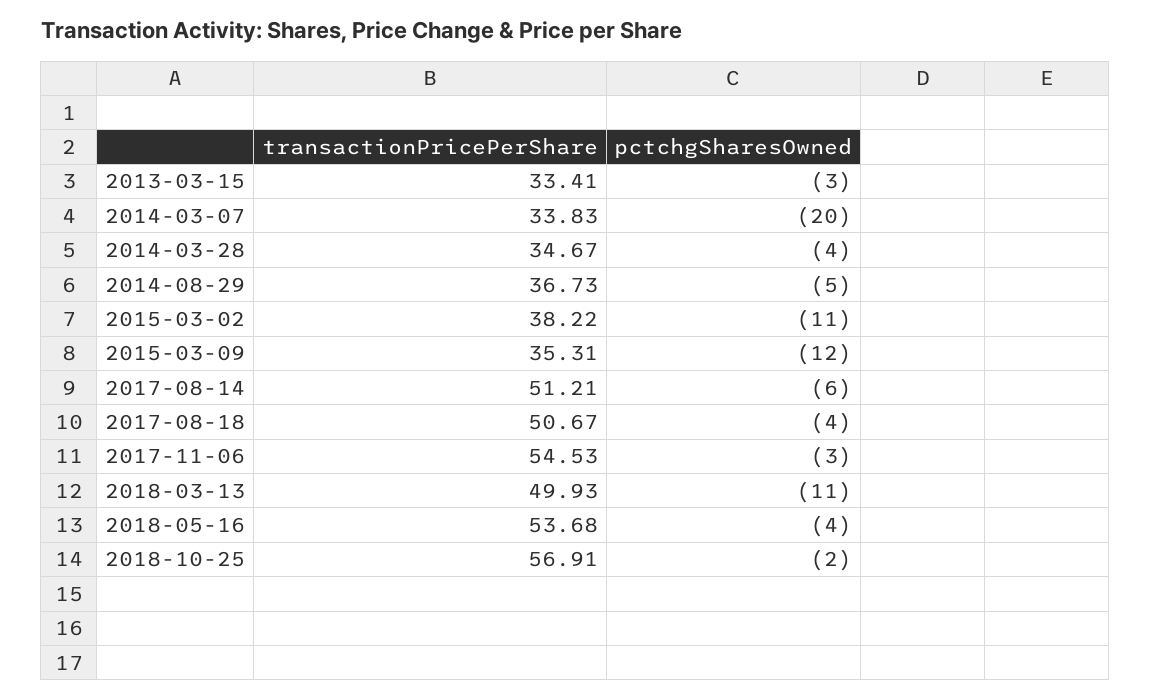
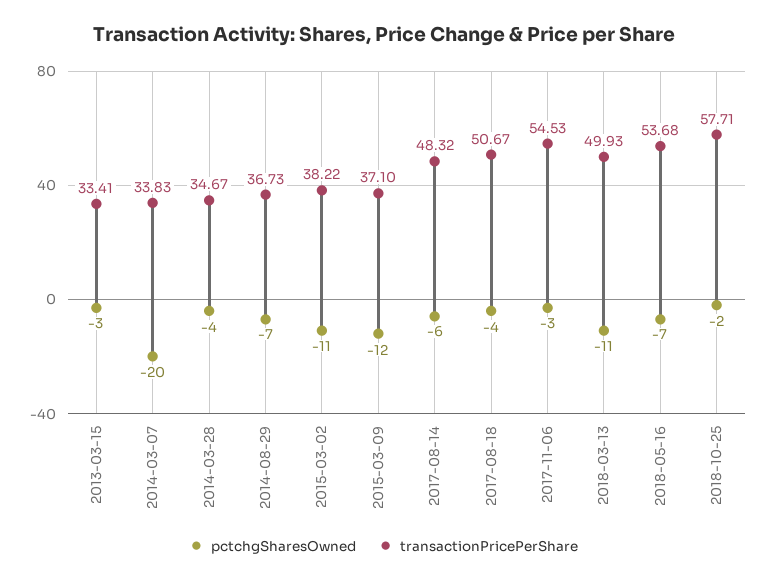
  {
    "transactionPricePerShare": {
      "2013-03-15": 33.41,
      "2014-03-07": 33.83,
      "2014-03-28": 34.67,
      "2014-08-29": 36.73,
      "2015-03-02": 38.22,
-     "2015-03-09": 35.31,
+     "2015-03-09": 37.1,
-     "2017-08-14": 51.21,
+     "2017-08-14": 48.32,
      "2017-08-18": 50.67,
      "2017-11-06": 54.53,
      "2018-03-13": 49.93,
      "2018-05-16": 53.68,
-     "2018-10-25": 56.91
+     "2018-10-25": 57.71
    },
    "pctchgSharesOwned": {
      "2013-03-15": -3,
      "2014-03-07": -20,
      "2014-03-28": -4,
-     "2014-08-29": -5,
+     "2014-08-29": -7,
      "2015-03-02": -11,
      "2015-03-09": -12,
      "2017-08-14": -6,
      "2017-08-18": -4,
      "2017-11-06": -3,
      "2018-03-13": -11,
-     "2018-05-16": -4,
+     "2018-05-16": -7,
      "2018-10-25": -2
    }
  }

